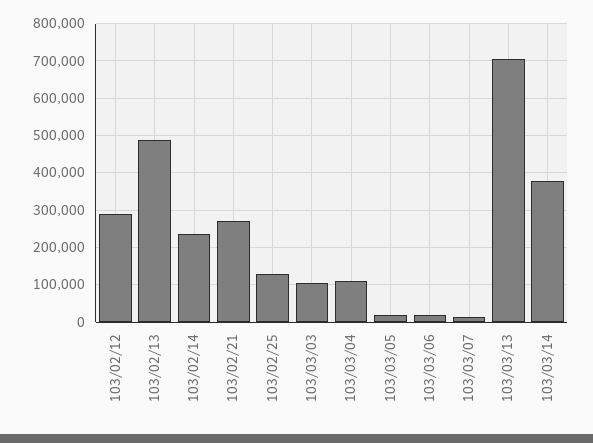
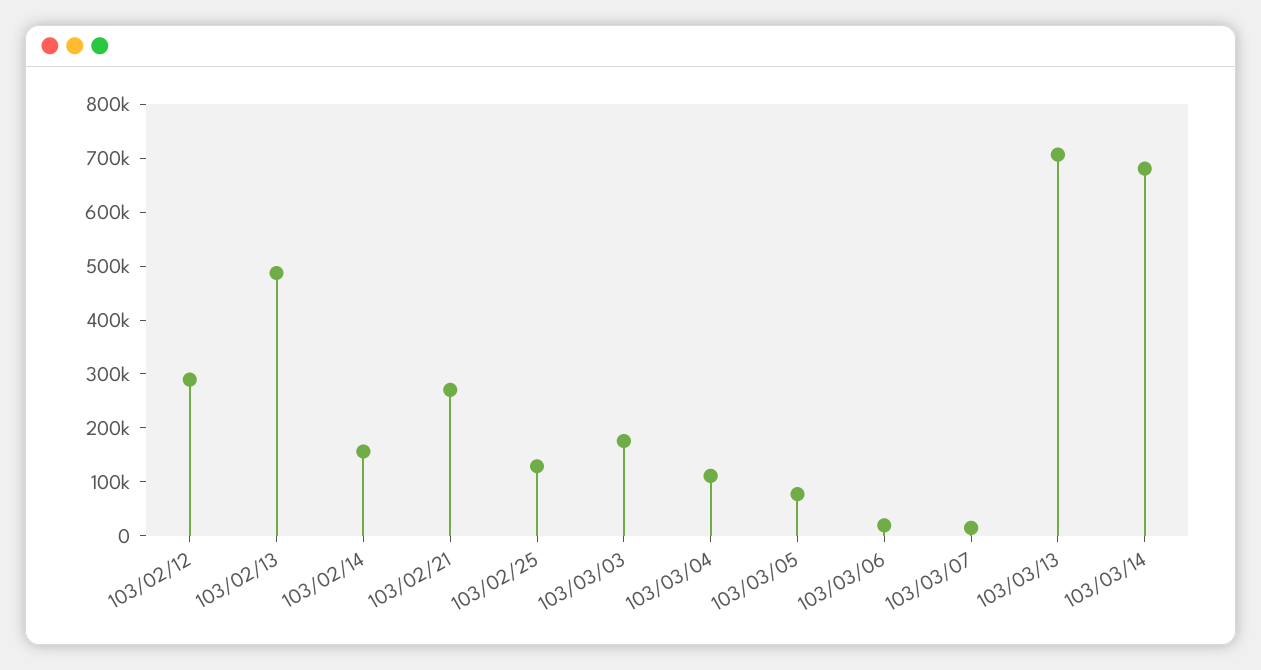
  {
    "103/02/12": 280000,
    "103/02/13": 480000,
-   "103/02/14": 240000,
+   "103/02/14": 160000,
    "103/02/21": 280000,
    "103/02/25": 120000,
-   "103/03/03": 100000,
+   "103/03/03": 180000,
    "103/03/04": 120000,
-   "103/03/05": 20000,
+   "103/03/05": 80000,
    "103/03/06": 20000,
    "103/03/07": 20000,
    "103/03/13": 700000,
-   "103/03/14": 380000
+   "103/03/14": 680000
  }

